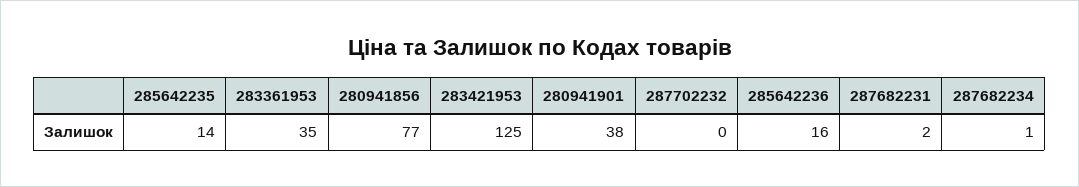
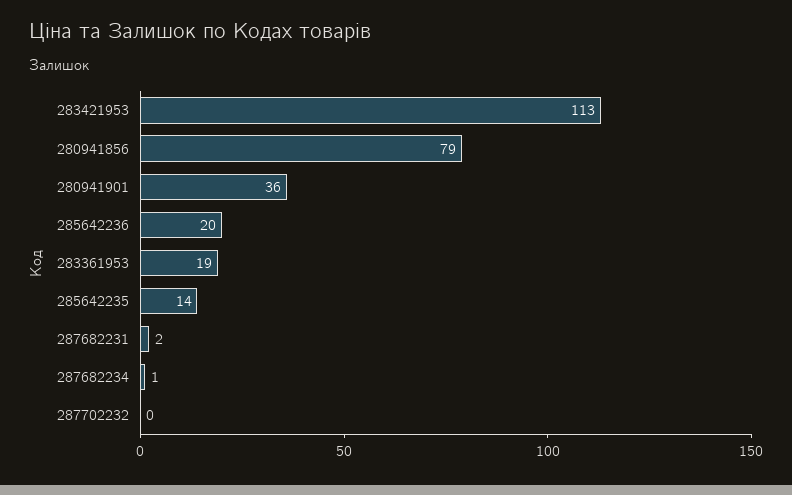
  {
    "285642235": 14,
-   "283361953": 35,
+   "283361953": 19,
-   "280941856": 77,
+   "280941856": 79,
-   "283421953": 125,
+   "283421953": 113,
-   "280941901": 38,
+   "280941901": 36,
    "287702232": 0,
-   "285642236": 16,
+   "285642236": 20,
    "287682231": 2,
    "287682234": 1
  }

